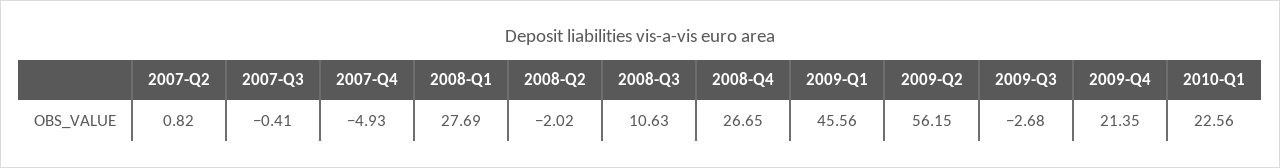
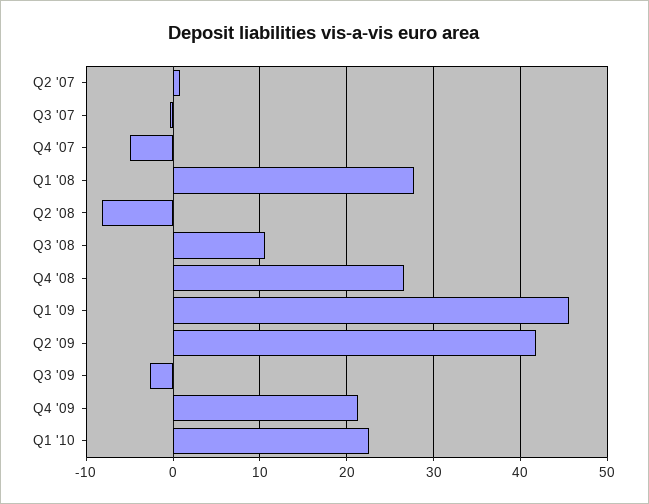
  {
    "2007-Q2": 0.82,
    "2007-Q3": -0.41,
    "2007-Q4": -4.93,
    "2008-Q1": 27.69,
-   "2008-Q2": -2.02,
+   "2008-Q2": -8,
    "2008-Q3": 10.63,
    "2008-Q4": 26.65,
    "2009-Q1": 45.56,
-   "2009-Q2": 56.15,
+   "2009-Q2": 42,
    "2009-Q3": -2.68,
    "2009-Q4": 21.35,
    "2010-Q1": 22.56
  }

